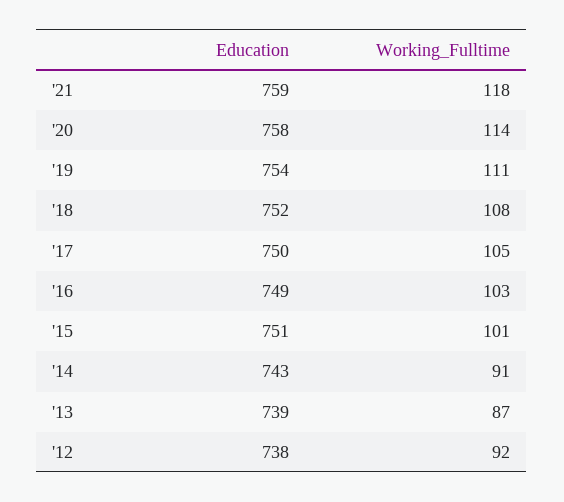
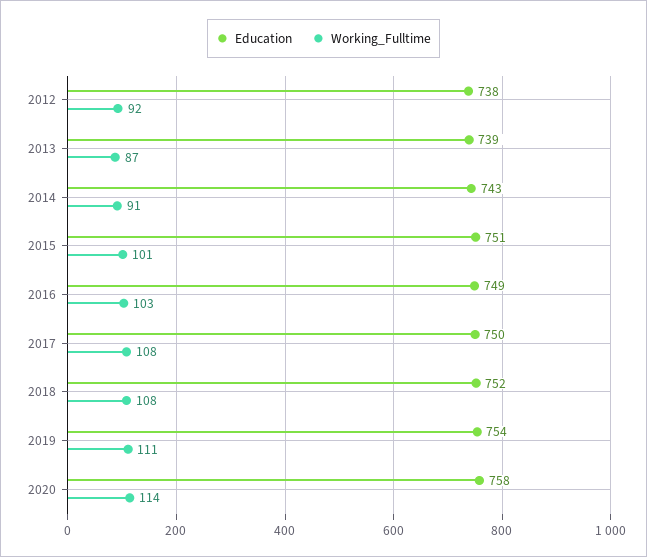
  {
    "Education": {
-     "'21": 759,
      "'20": 758,
      "'19": 754,
      "'18": 752,
      "'17": 750,
      "'16": 749,
      "'15": 751,
      "'14": 743,
      "'13": 739,
      "'12": 738
    },
    "Working_Fulltime": {
-     "'21": 118,
      "'20": 114,
      "'19": 111,
      "'18": 108,
-     "'17": 105,
+     "'17": 108,
      "'16": 103,
      "'15": 101,
      "'14": 91,
      "'13": 87,
      "'12": 92
    }
  }

